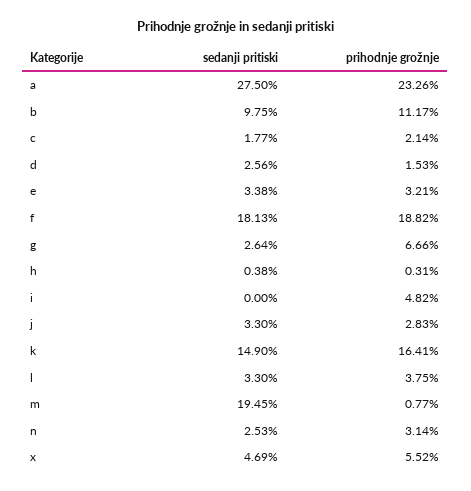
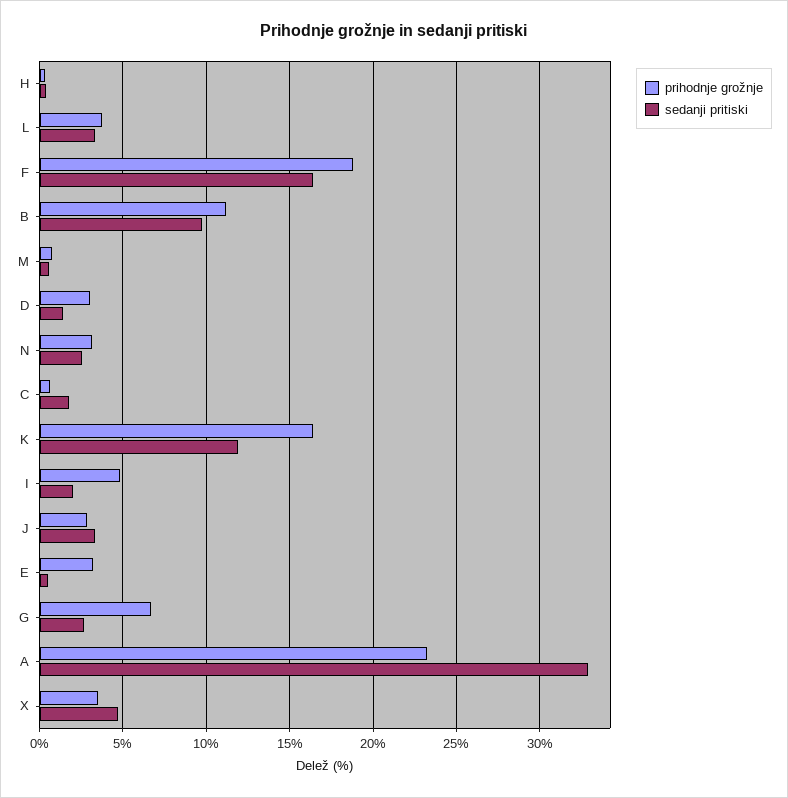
  {
    "sedanji pritiski": {
-     "a": 27.5,
+     "a": 33,
      "b": 9.75,
      "c": 1.77,
-     "d": 2.56,
+     "d": 1.5,
-     "e": 3.38,
+     "e": 0.5,
-     "f": 18.13,
+     "f": 16.5,
      "g": 2.64,
      "h": 0.38,
-     "i": 0,
+     "i": 2,
      "j": 3.3,
-     "k": 14.9,
+     "k": 12,
      "l": 3.3,
-     "m": 19.45,
+     "m": 0.5,
      "n": 2.53,
      "x": 4.69
    },
    "prihodnje grožnje": {
      "a": 23.26,
      "b": 11.17,
-     "c": 2.14,
+     "c": 0.5,
-     "d": 1.53,
+     "d": 3,
      "e": 3.21,
      "f": 18.82,
      "g": 6.66,
      "h": 0.31,
      "i": 4.82,
      "j": 2.83,
      "k": 16.41,
      "l": 3.75,
      "m": 0.77,
      "n": 3.14,
-     "x": 5.52
+     "x": 3.5
    }
  }

